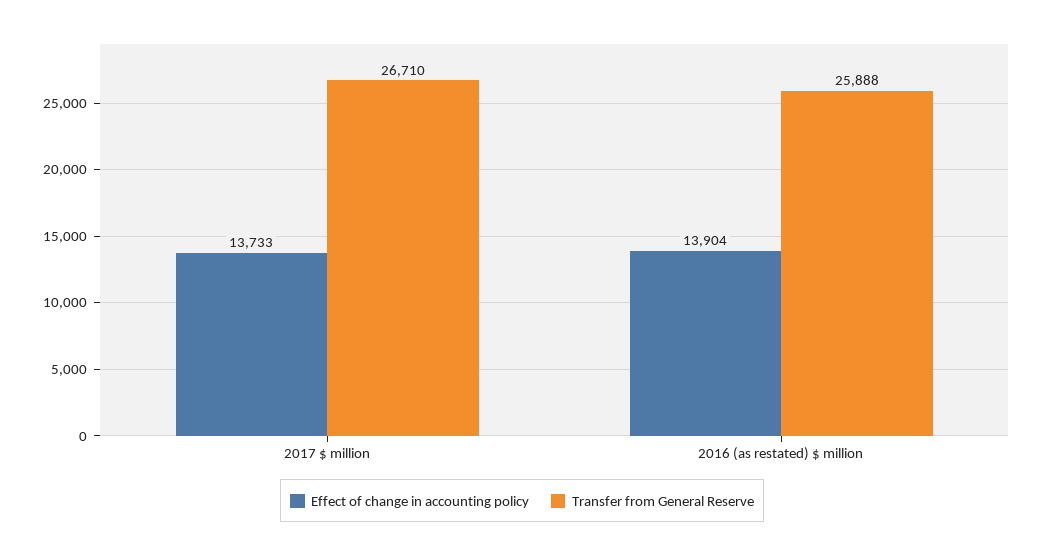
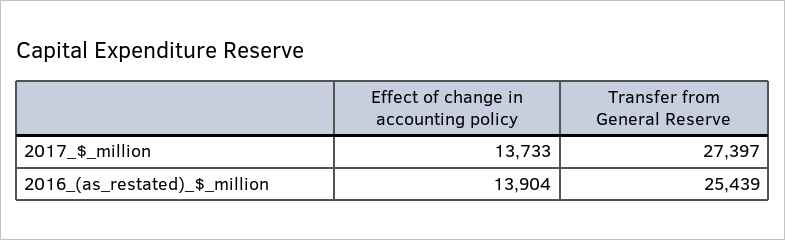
  {
    "Effect of change in accounting policy": {
      "2017 $ million": 13733,
      "2016 (as restated) $ million": 13904
    },
    "Transfer from General Reserve": {
-     "2017 $ million": 26710,
+     "2017 $ million": 27397,
-     "2016 (as restated) $ million": 25888
+     "2016 (as restated) $ million": 25439
    }
  }

